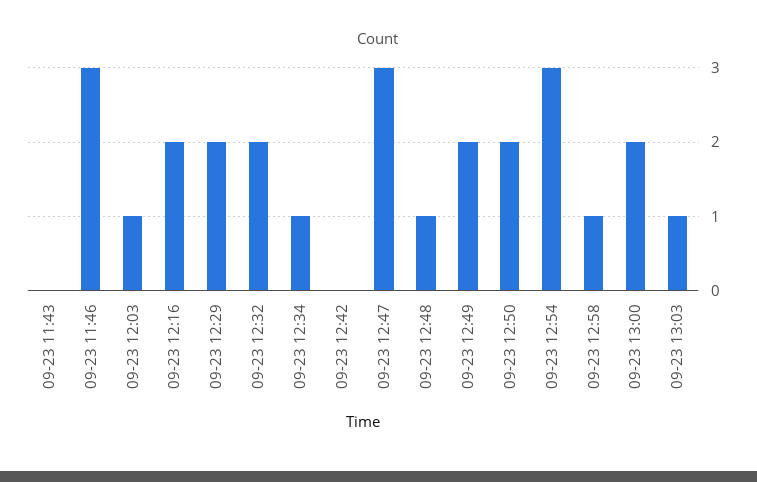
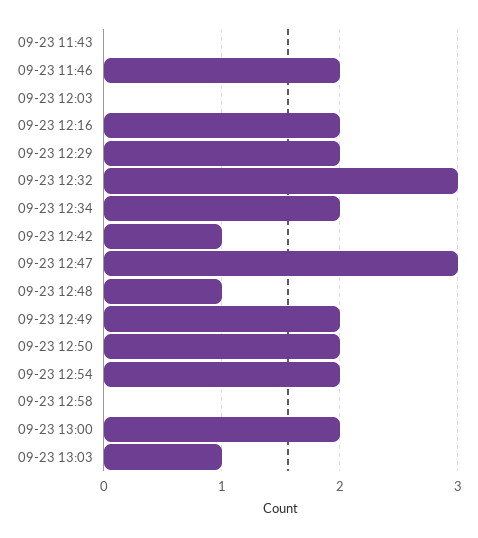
  {
    "09-23 11:43": 0,
-   "09-23 11:46": 3,
+   "09-23 11:46": 2,
-   "09-23 12:03": 1,
+   "09-23 12:03": 0,
    "09-23 12:16": 2,
    "09-23 12:29": 2,
-   "09-23 12:32": 2,
+   "09-23 12:32": 3,
-   "09-23 12:34": 1,
+   "09-23 12:34": 2,
-   "09-23 12:42": 0,
+   "09-23 12:42": 1,
    "09-23 12:47": 3,
    "09-23 12:48": 1,
    "09-23 12:49": 2,
    "09-23 12:50": 2,
-   "09-23 12:54": 3,
+   "09-23 12:54": 2,
-   "09-23 12:58": 1,
+   "09-23 12:58": 0,
    "09-23 13:00": 2,
    "09-23 13:03": 1
  }

